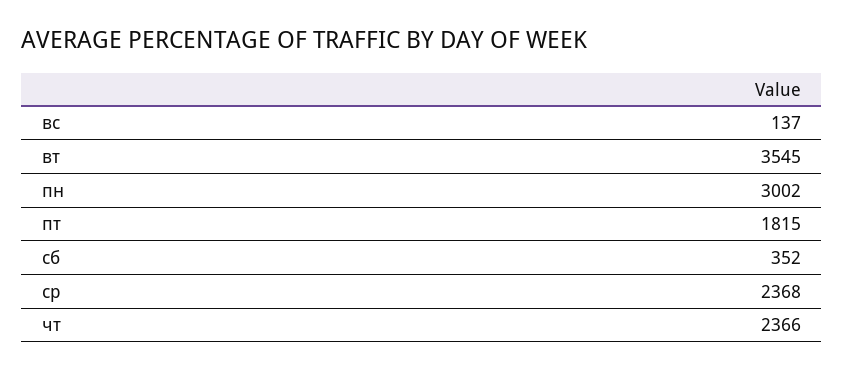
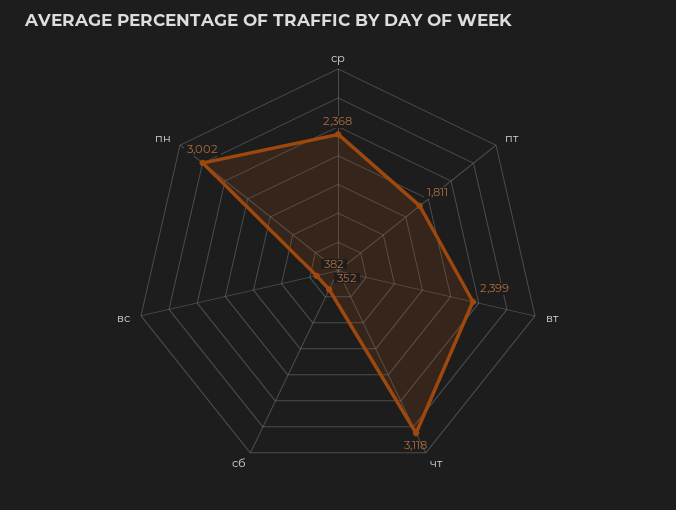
  {
-   "вс": 137,
+   "вс": 382,
-   "вт": 3545,
+   "вт": 2399,
    "пн": 3002,
-   "пт": 1815,
+   "пт": 1811,
    "сб": 352,
    "ср": 2368,
-   "чт": 2366
+   "чт": 3118
  }

